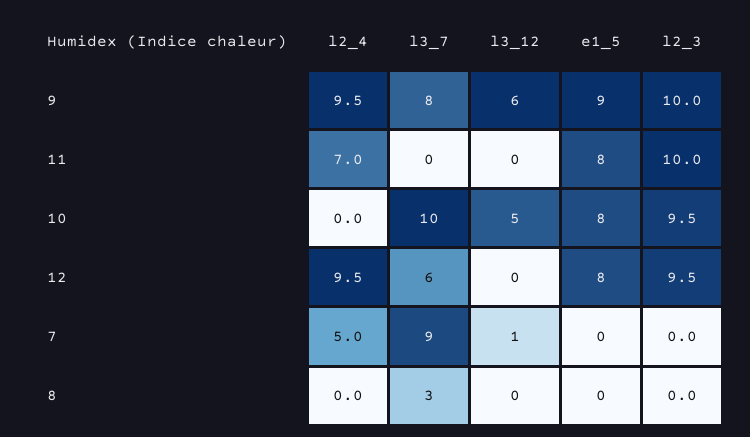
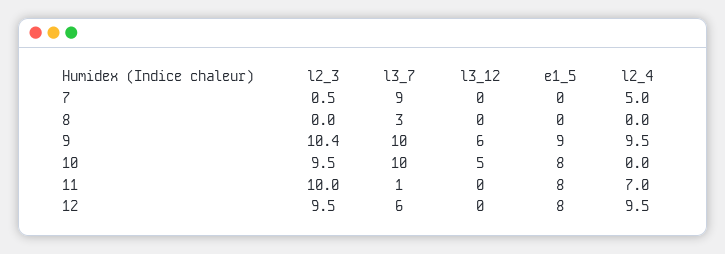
  {
    "l2_4": {
      "9": 9.5,
      "11": 7,
      "10": 0,
      "12": 9.5,
      "7": 5,
      "8": 0
    },
    "l3_7": {
-     "9": 8,
+     "9": 10,
-     "11": 0,
+     "11": 1,
      "10": 10,
      "12": 6,
      "7": 9,
      "8": 3
    },
    "l3_12": {
      "9": 6,
      "11": 0,
      "10": 5,
      "12": 0,
-     "7": 1,
+     "7": 0,
      "8": 0
    },
    "e1_5": {
      "9": 9,
      "11": 8,
      "10": 8,
      "12": 8,
      "7": 0,
      "8": 0
    },
    "l2_3": {
-     "9": 10,
+     "9": 10.4,
      "11": 10,
      "10": 9.5,
      "12": 9.5,
-     "7": 0,
+     "7": 0.5,
      "8": 0
    }
  }

